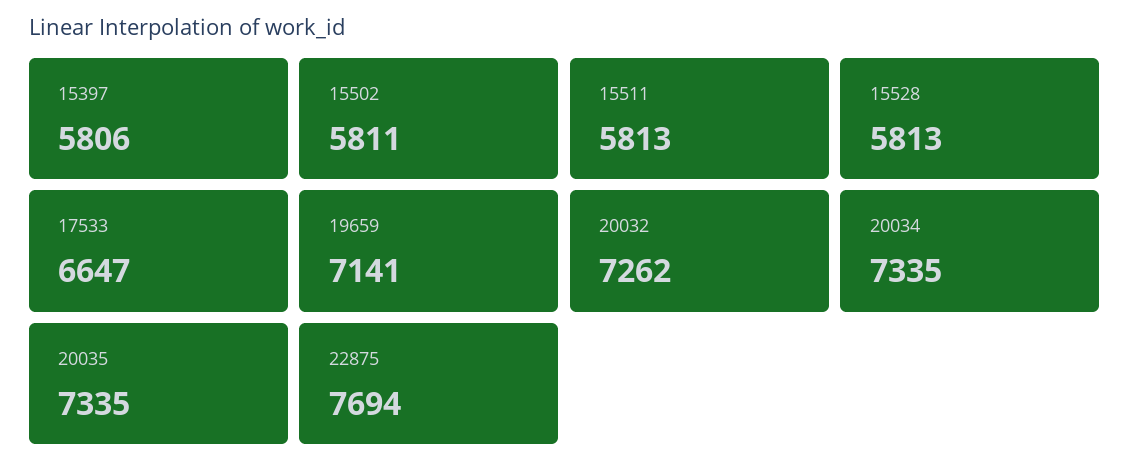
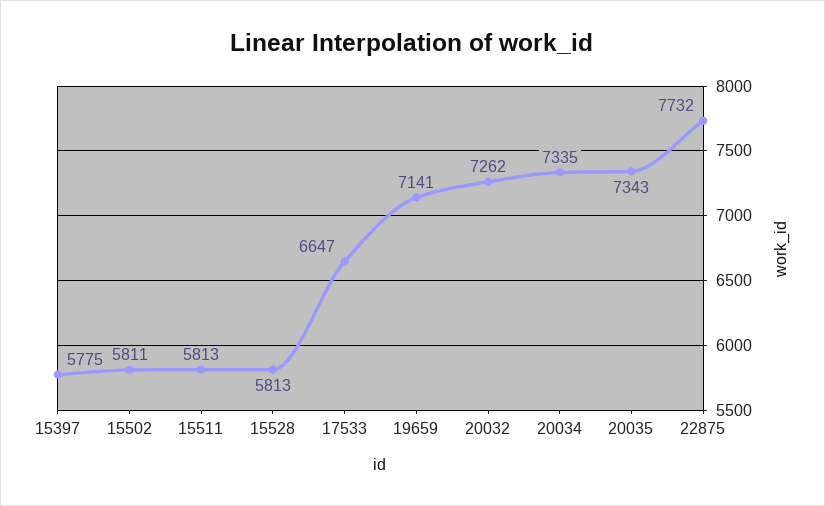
  {
-   "15397": 5806,
+   "15397": 5775,
    "15502": 5811,
    "15511": 5813,
    "15528": 5813,
    "17533": 6647,
    "19659": 7141,
    "20032": 7262,
    "20034": 7335,
-   "20035": 7335,
+   "20035": 7343,
-   "22875": 7694
+   "22875": 7732
  }

